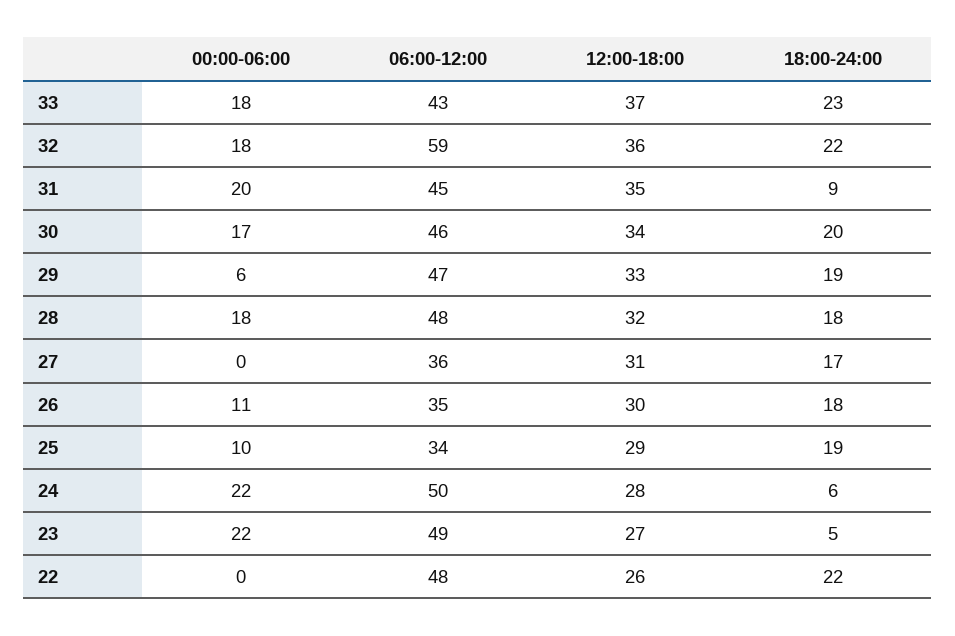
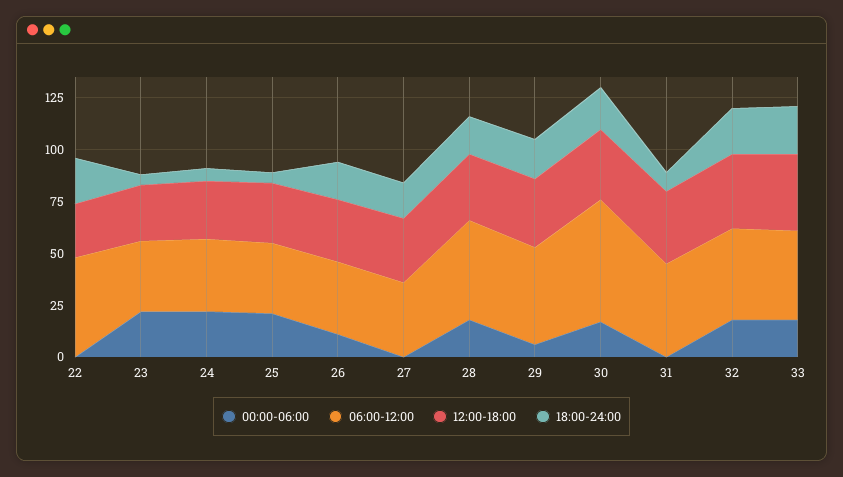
  {
    "00:00-06:00": {
      "33": 18,
      "32": 18,
-     "31": 20,
+     "31": 0,
      "30": 17,
      "29": 6,
      "28": 18,
      "27": 0,
      "26": 11,
-     "25": 10,
+     "25": 20,
      "24": 22,
      "23": 22,
      "22": 0
    },
    "06:00-12:00": {
      "33": 43,
-     "32": 59,
+     "32": 45,
      "31": 45,
-     "30": 46,
+     "30": 60,
      "29": 47,
      "28": 48,
      "27": 36,
      "26": 35,
      "25": 34,
-     "24": 50,
+     "24": 35,
-     "23": 49,
+     "23": 35,
      "22": 48
    },
    "12:00-18:00": {
      "33": 37,
      "32": 36,
      "31": 35,
      "30": 34,
      "29": 33,
      "28": 32,
      "27": 31,
      "26": 30,
      "25": 29,
      "24": 28,
      "23": 27,
      "22": 26
    },
    "18:00-24:00": {
      "33": 23,
      "32": 22,
      "31": 9,
      "30": 20,
      "29": 19,
      "28": 18,
      "27": 17,
      "26": 18,
-     "25": 19,
+     "25": 5,
      "24": 6,
      "23": 5,
      "22": 22
    }
  }

